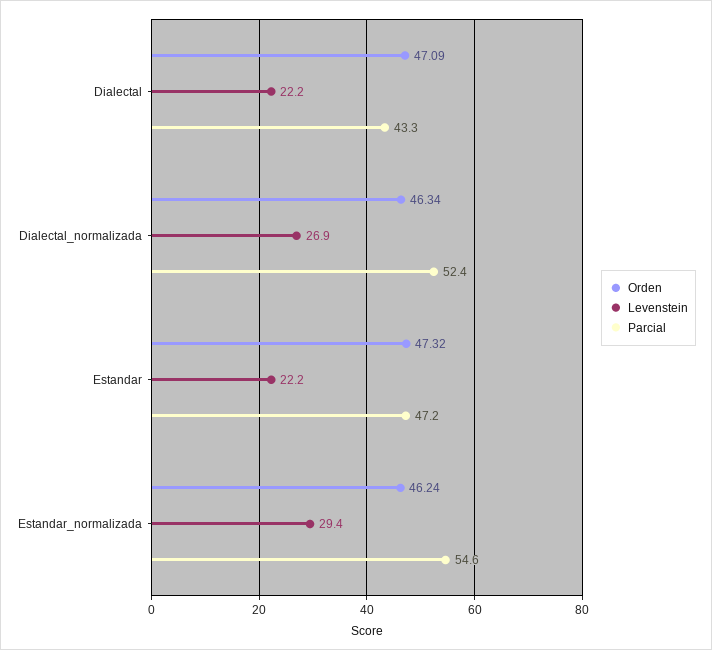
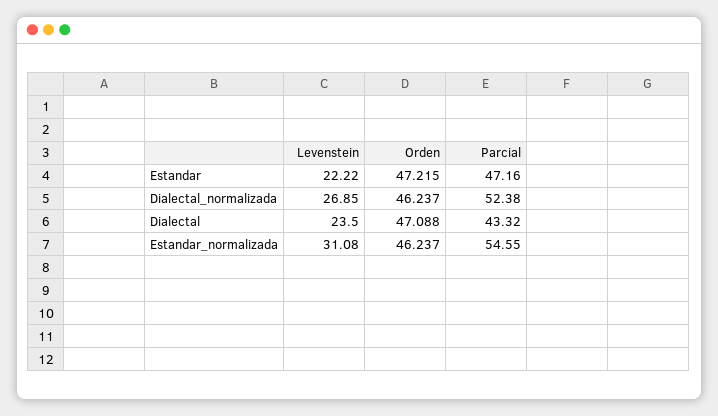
  {
    "Orden": {
      "Dialectal": 47.088,
-     "Dialectal_normalizada": 46.34,
+     "Dialectal_normalizada": 46.237,
-     "Estandar": 47.32,
+     "Estandar": 47.215,
      "Estandar_normalizada": 46.237
    },
    "Levenstein": {
-     "Dialectal": 22.2,
+     "Dialectal": 23.5,
      "Dialectal_normalizada": 26.85,
      "Estandar": 22.22,
-     "Estandar_normalizada": 29.4
+     "Estandar_normalizada": 31.08
    },
    "Parcial": {
      "Dialectal": 43.32,
      "Dialectal_normalizada": 52.38,
      "Estandar": 47.16,
      "Estandar_normalizada": 54.55
    }
  }

